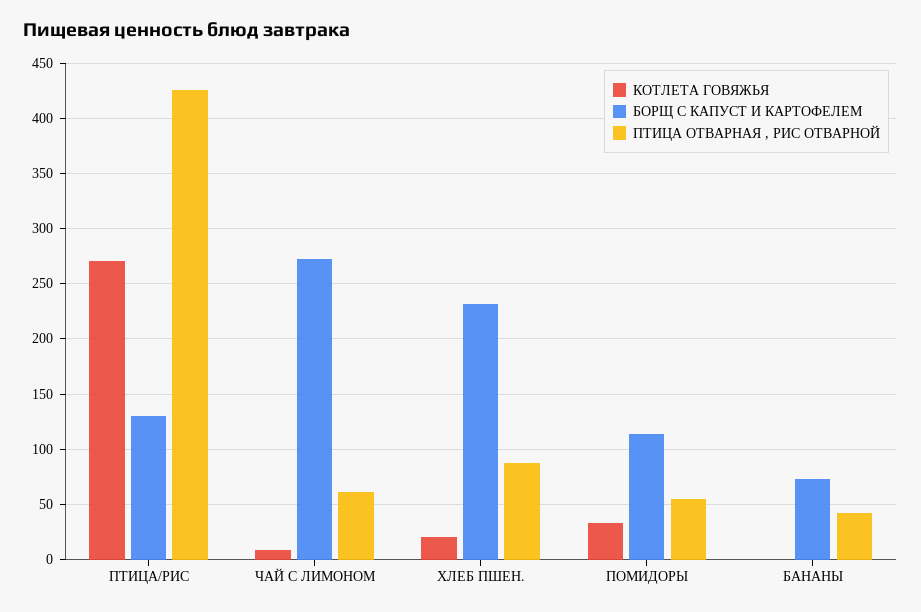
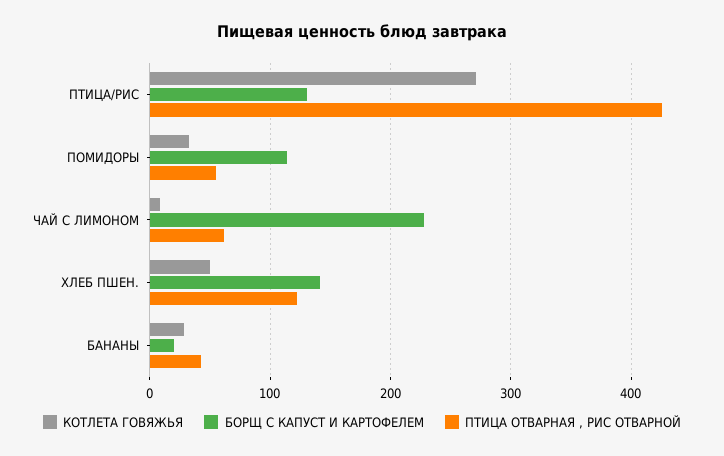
  {
    "КОТЛЕТА ГОВЯЖЬЯ": {
      "ПТИЦА/РИС": 270,
      "ЧАЙ С ЛИМОНОМ": 10,
-     "ХЛЕБ ПШЕН.": 20,
+     "ХЛЕБ ПШЕН.": 50,
      "ПОМИДОРЫ": 30,
-     "БАНАНЫ": 0
+     "БАНАНЫ": 30
    },
    "БОРЩ С КАПУСТ И КАРТОФЕЛЕМ": {
      "ПТИЦА/РИС": 130,
-     "ЧАЙ С ЛИМОНОМ": 270,
+     "ЧАЙ С ЛИМОНОМ": 230,
-     "ХЛЕБ ПШЕН.": 230,
+     "ХЛЕБ ПШЕН.": 140,
      "ПОМИДОРЫ": 110,
-     "БАНАНЫ": 70
+     "БАНАНЫ": 20
    },
    "ПТИЦА ОТВАРНАЯ , РИС ОТВАРНОЙ": {
      "ПТИЦА/РИС": 430,
      "ЧАЙ С ЛИМОНОМ": 60,
-     "ХЛЕБ ПШЕН.": 90,
+     "ХЛЕБ ПШЕН.": 120,
      "ПОМИДОРЫ": 50,
      "БАНАНЫ": 40
    }
  }

